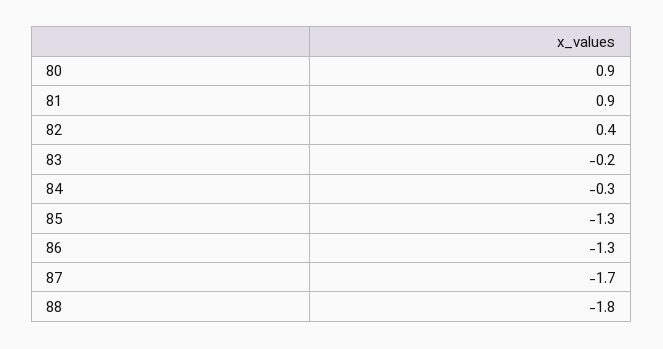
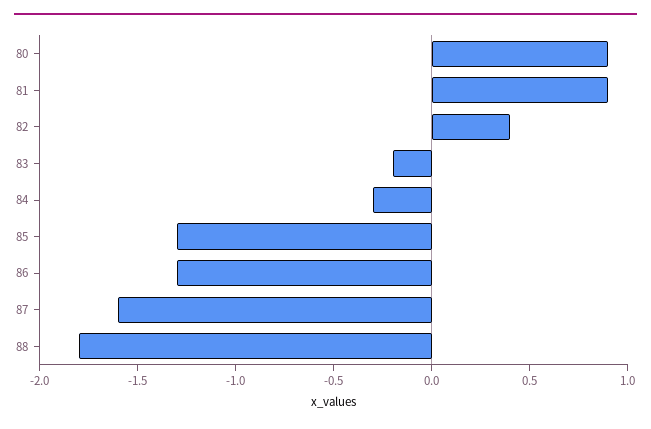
  {
    "80": 0.9,
    "81": 0.9,
    "82": 0.4,
    "83": -0.2,
    "84": -0.3,
    "85": -1.3,
    "86": -1.3,
-   "87": -1.7,
+   "87": -1.6,
    "88": -1.8
  }

